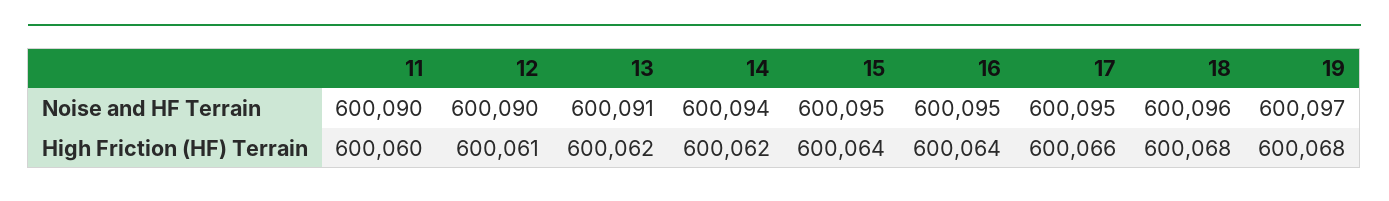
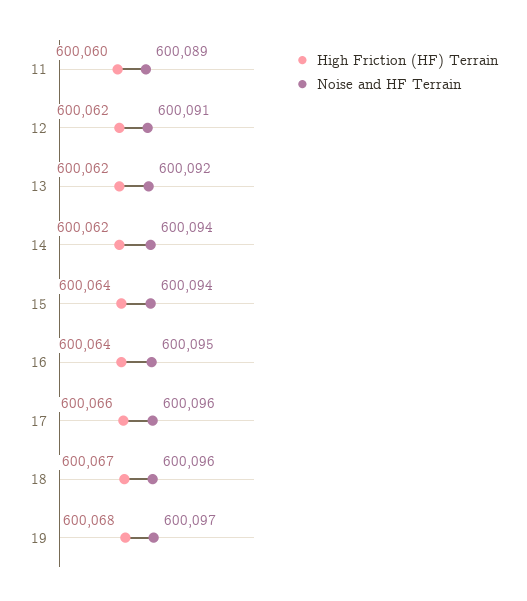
  {
    "Noise and HF Terrain": {
-     "11": 600090,
+     "11": 600089,
-     "12": 600090,
+     "12": 600091,
-     "13": 600091,
+     "13": 600092,
      "14": 600094,
-     "15": 600095,
+     "15": 600094,
      "16": 600095,
-     "17": 600095,
+     "17": 600096,
      "18": 600096,
      "19": 600097
    },
    "High Friction (HF) Terrain": {
      "11": 600060,
-     "12": 600061,
+     "12": 600062,
      "13": 600062,
      "14": 600062,
      "15": 600064,
      "16": 600064,
      "17": 600066,
-     "18": 600068,
+     "18": 600067,
      "19": 600068
    }
  }

